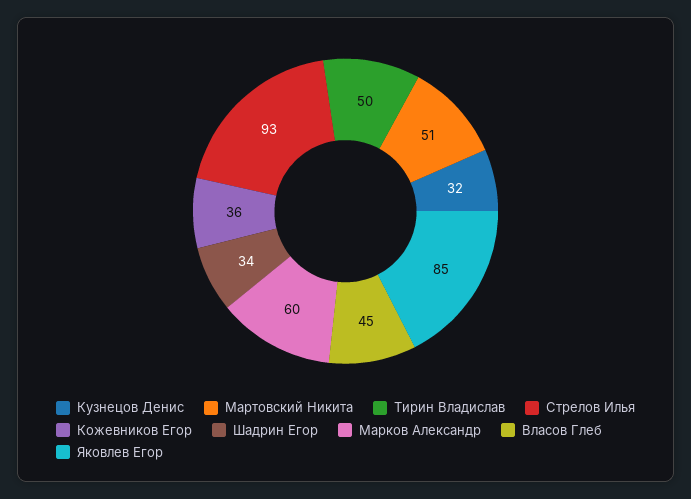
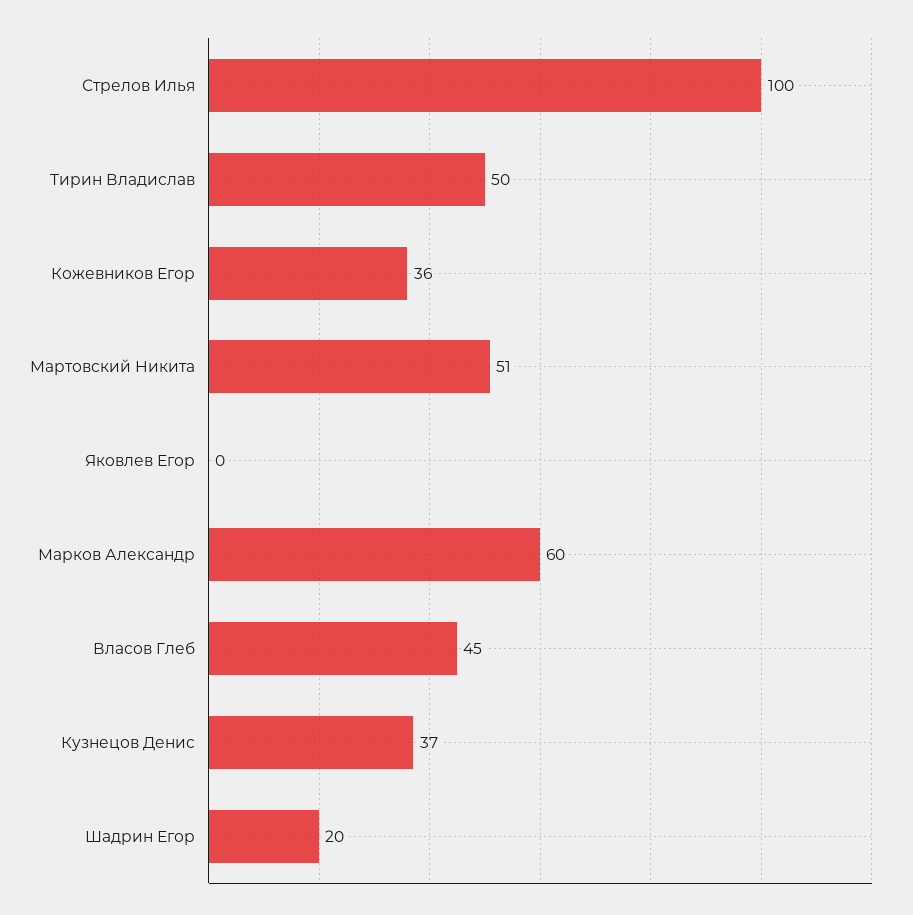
  {
-   "Кузнецов Денис": 32,
+   "Кузнецов Денис": 37,
    "Мартовский Никита": 51,
    "Тирин Владислав": 50,
-   "Стрелов Илья": 93,
+   "Стрелов Илья": 100,
    "Кожевников Егор": 36,
-   "Шадрин Егор": 34,
+   "Шадрин Егор": 20,
    "Марков Александр": 60,
    "Власов Глеб": 45,
-   "Яковлев Егор": 85
+   "Яковлев Егор": 0
  }

